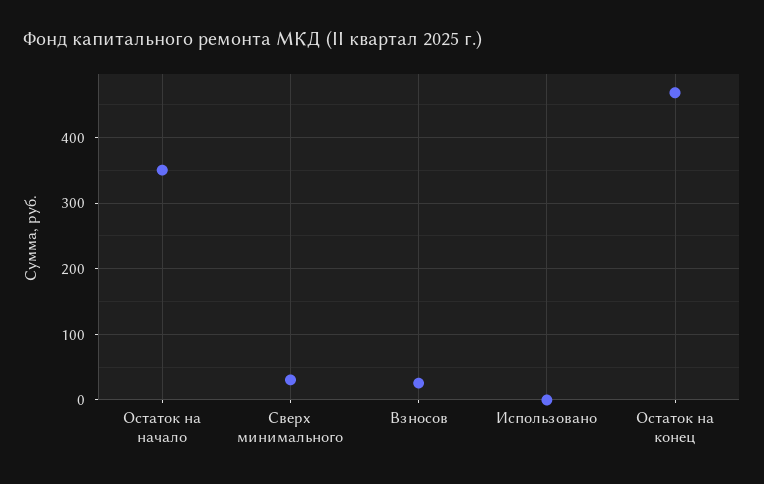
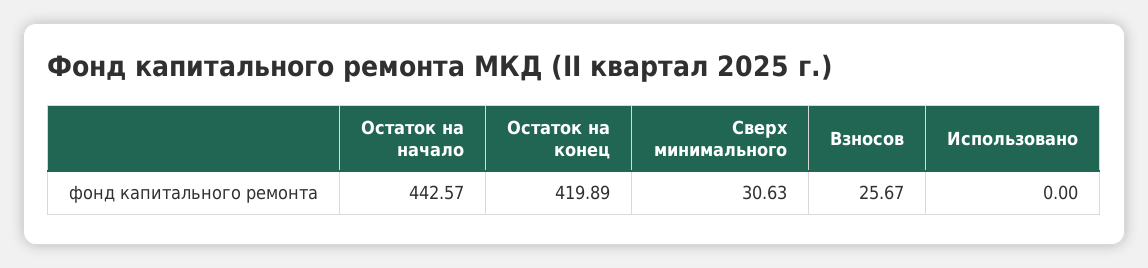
  {
-   "Остаток на начало": 350,
+   "Остаток на начало": 442.57,
    "Сверх минимального": 30.63,
    "Взносов": 25.67,
    "Использовано": 0,
-   "Остаток на конец": 470
+   "Остаток на конец": 419.89
  }

